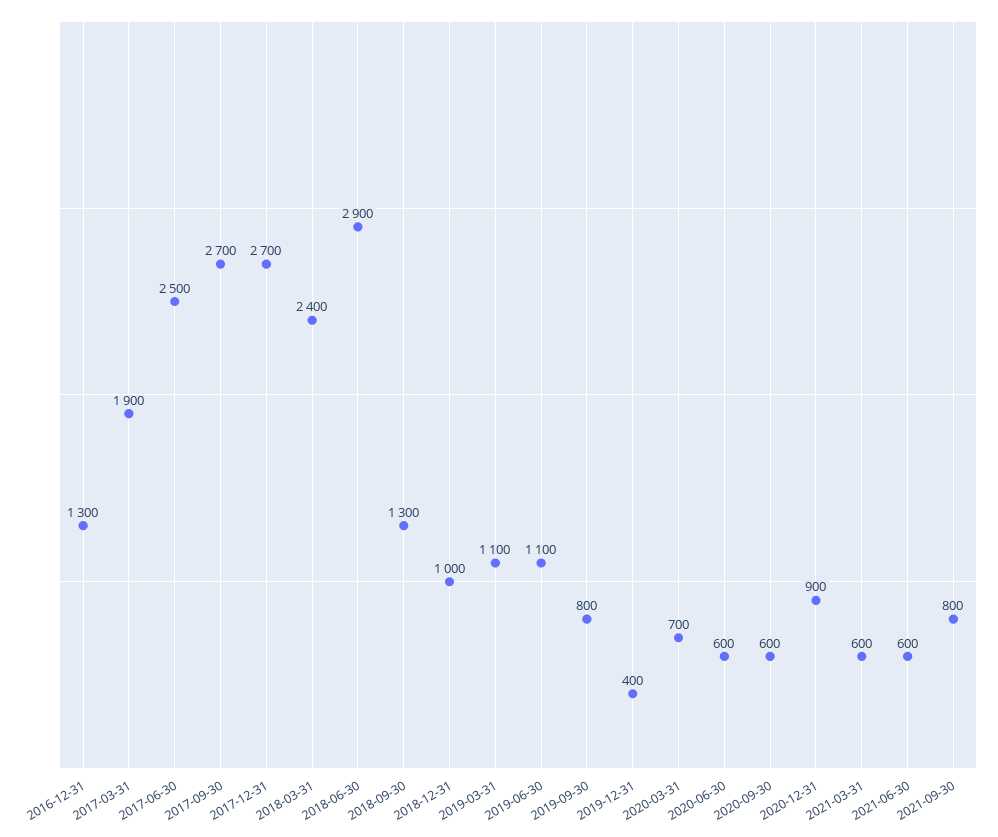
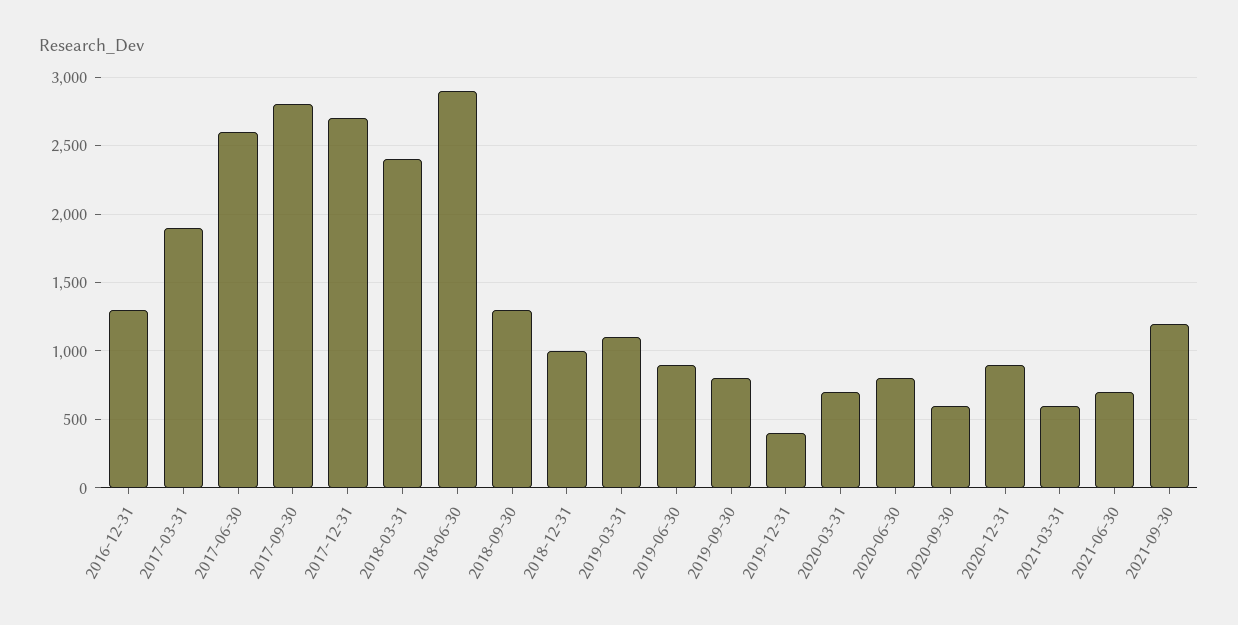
  {
    "2016-12-31": 1300,
    "2017-03-31": 1900,
-   "2017-06-30": 2500,
+   "2017-06-30": 2600,
-   "2017-09-30": 2700,
+   "2017-09-30": 2800,
    "2017-12-31": 2700,
    "2018-03-31": 2400,
    "2018-06-30": 2900,
    "2018-09-30": 1300,
    "2018-12-31": 1000,
    "2019-03-31": 1100,
-   "2019-06-30": 1100,
+   "2019-06-30": 900,
    "2019-09-30": 800,
    "2019-12-31": 400,
    "2020-03-31": 700,
-   "2020-06-30": 600,
+   "2020-06-30": 800,
    "2020-09-30": 600,
    "2020-12-31": 900,
    "2021-03-31": 600,
-   "2021-06-30": 600,
+   "2021-06-30": 700,
-   "2021-09-30": 800
+   "2021-09-30": 1200
  }

